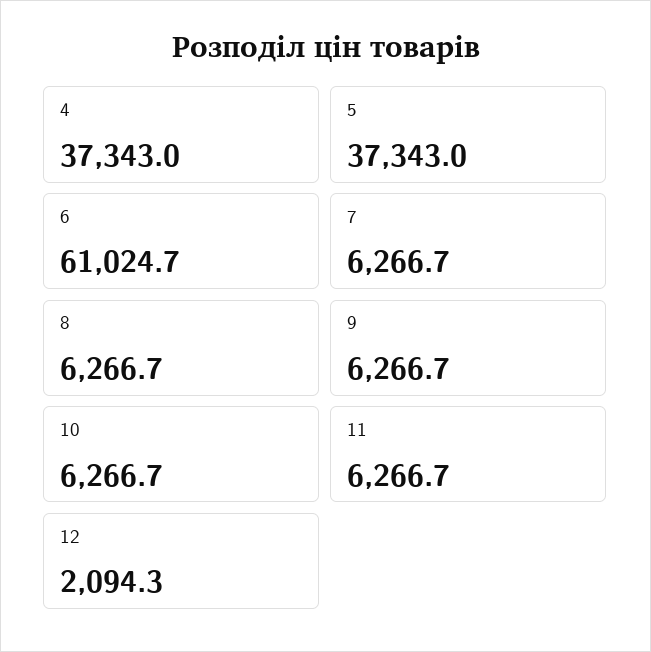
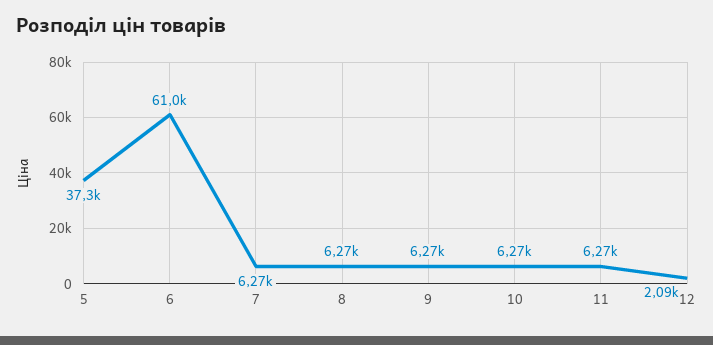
  {
-   "4": 37343,
    "5": 37343,
    "6": 61024.7,
    "7": 6266.7,
    "8": 6266.7,
    "9": 6266.7,
    "10": 6266.7,
    "11": 6266.7,
    "12": 2094.3
  }

